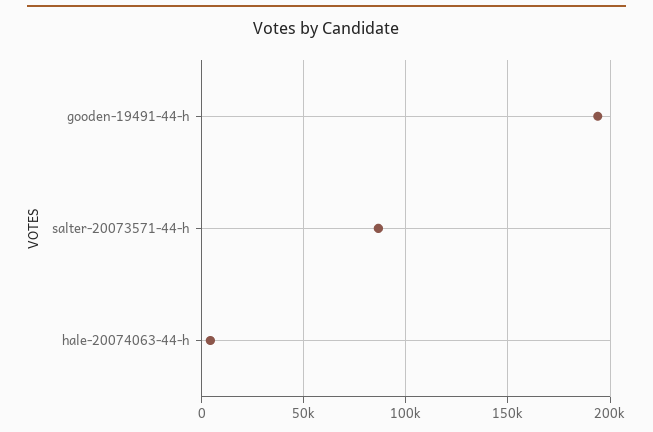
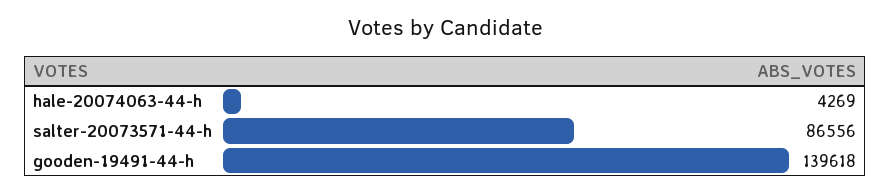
  {
-   "gooden-19491-44-h": 195000,
+   "gooden-19491-44-h": 139618,
    "salter-20073571-44-h": 86556,
    "hale-20074063-44-h": 4269
  }

